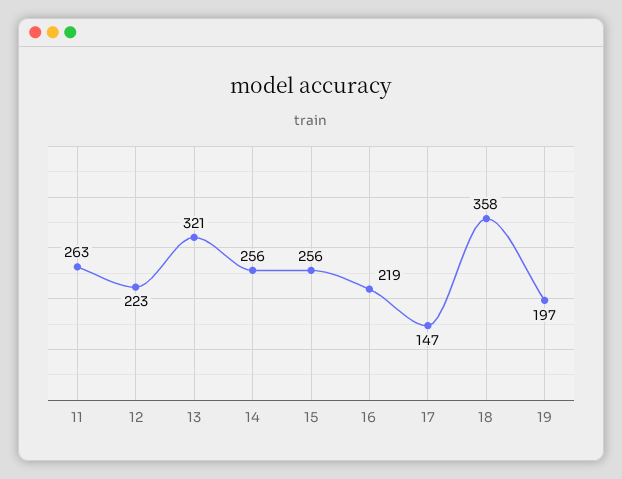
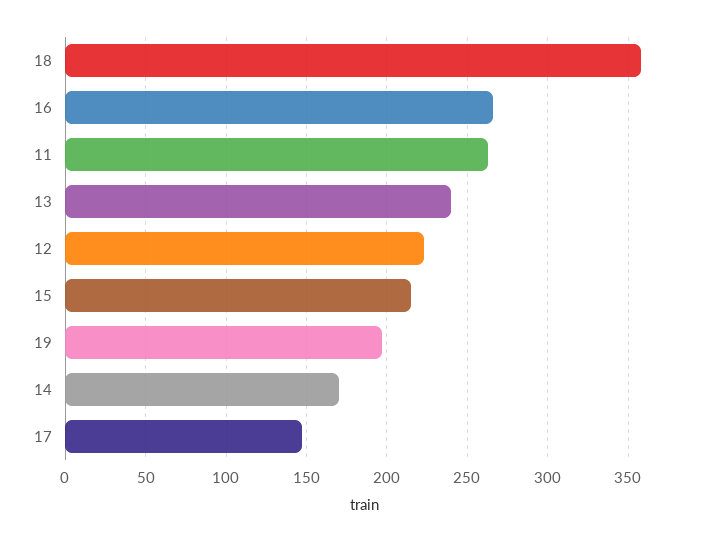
  {
    "11": 263,
    "12": 223,
-   "13": 321,
+   "13": 240,
-   "14": 256,
+   "14": 170,
-   "15": 256,
+   "15": 215,
-   "16": 219,
+   "16": 265,
    "17": 147,
    "18": 358,
    "19": 197
  }

